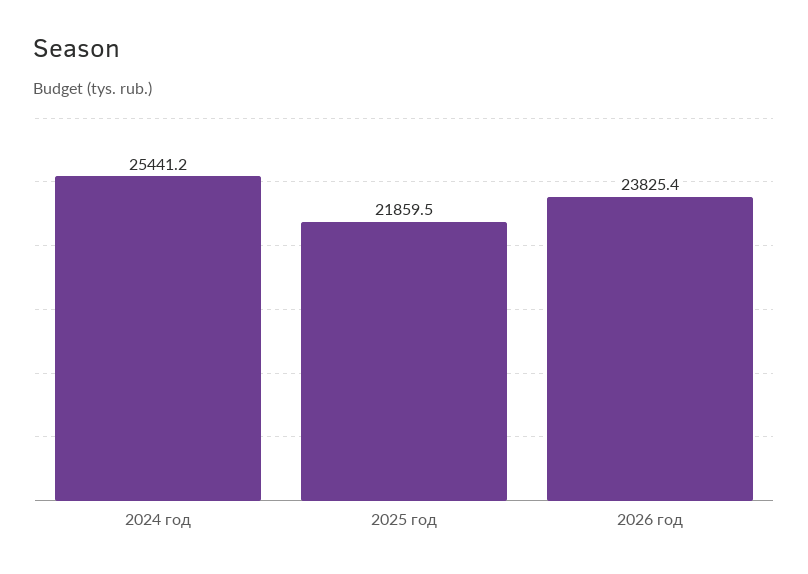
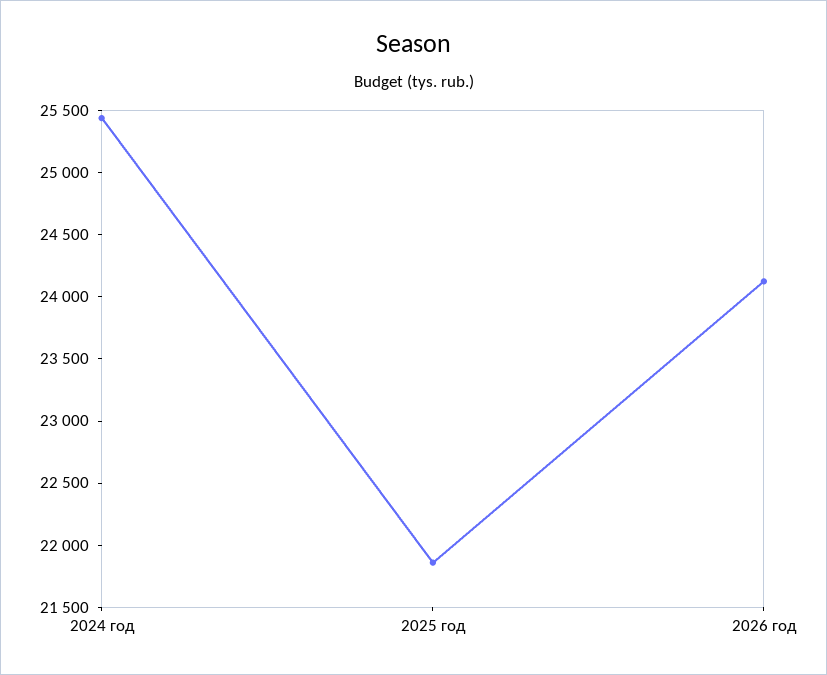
  {
    "2024 год": 25441.2,
    "2025 год": 21859.5,
-   "2026 год": 23825.4
+   "2026 год": 24100
  }

